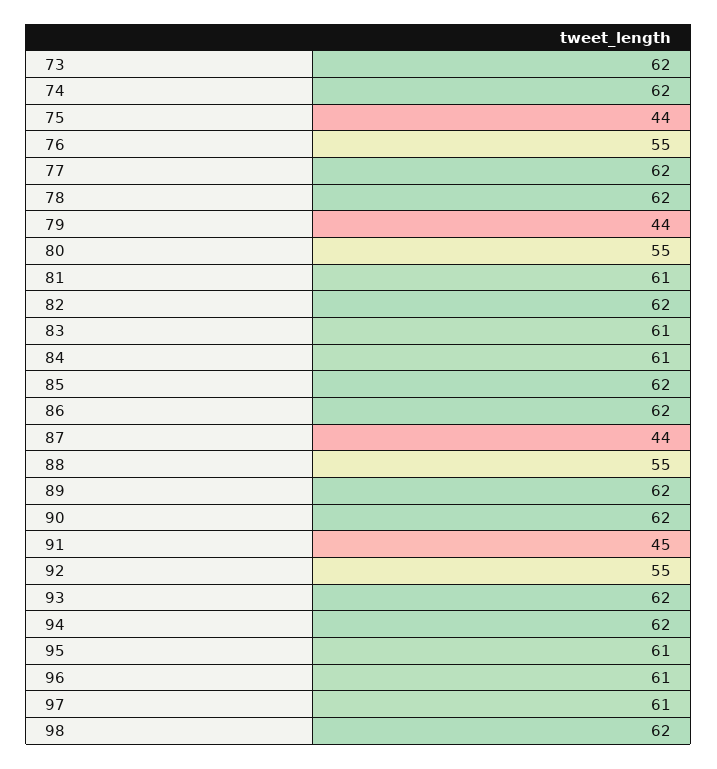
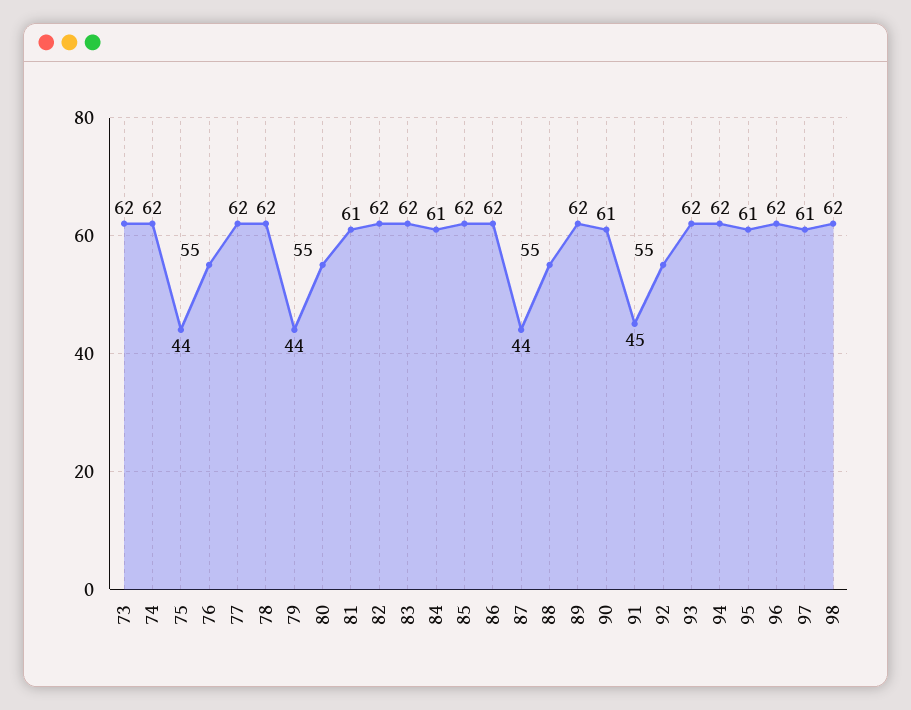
  {
    "73": 62,
    "74": 62,
    "75": 44,
    "76": 55,
    "77": 62,
    "78": 62,
    "79": 44,
    "80": 55,
    "81": 61,
    "82": 62,
-   "83": 61,
+   "83": 62,
    "84": 61,
    "85": 62,
    "86": 62,
    "87": 44,
    "88": 55,
    "89": 62,
-   "90": 62,
+   "90": 61,
    "91": 45,
    "92": 55,
    "93": 62,
    "94": 62,
    "95": 61,
-   "96": 61,
+   "96": 62,
    "97": 61,
    "98": 62
  }

